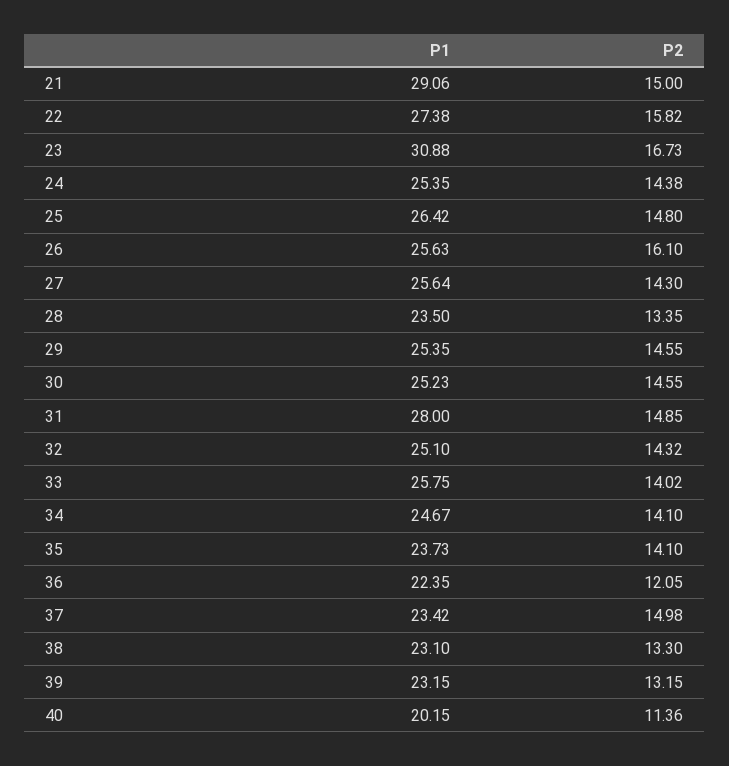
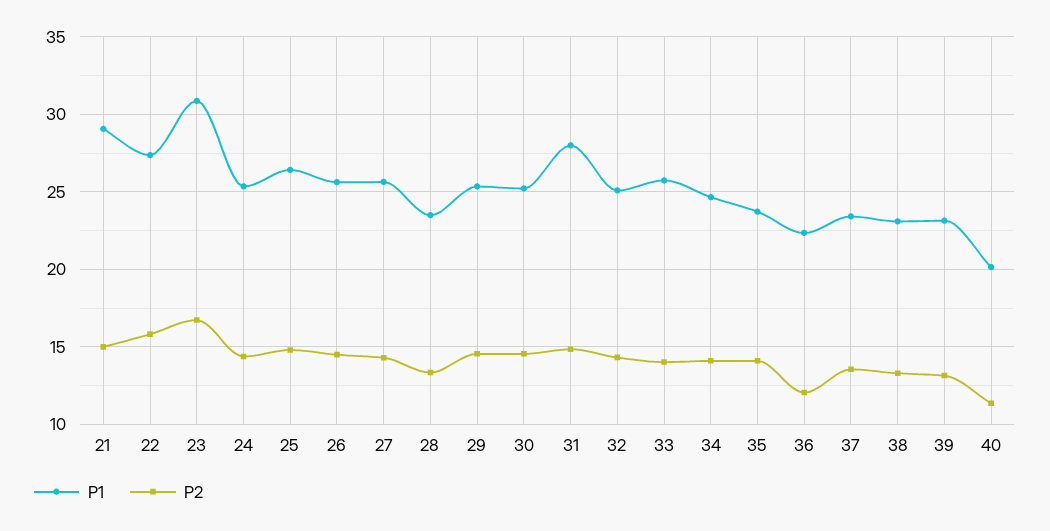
  {
    "P1": {
      "21": 29.06,
      "22": 27.38,
      "23": 30.88,
      "24": 25.35,
      "25": 26.42,
      "26": 25.63,
      "27": 25.64,
      "28": 23.5,
      "29": 25.35,
      "30": 25.23,
      "31": 28,
      "32": 25.1,
      "33": 25.75,
      "34": 24.67,
      "35": 23.73,
      "36": 22.35,
      "37": 23.42,
      "38": 23.1,
      "39": 23.15,
      "40": 20.15
    },
    "P2": {
      "21": 15,
      "22": 15.82,
      "23": 16.73,
      "24": 14.38,
      "25": 14.8,
-     "26": 16.1,
+     "26": 14.5,
      "27": 14.3,
      "28": 13.35,
      "29": 14.55,
      "30": 14.55,
      "31": 14.85,
      "32": 14.32,
      "33": 14.02,
      "34": 14.1,
      "35": 14.1,
      "36": 12.05,
-     "37": 14.98,
+     "37": 13.5,
      "38": 13.3,
      "39": 13.15,
      "40": 11.36
    }
  }

